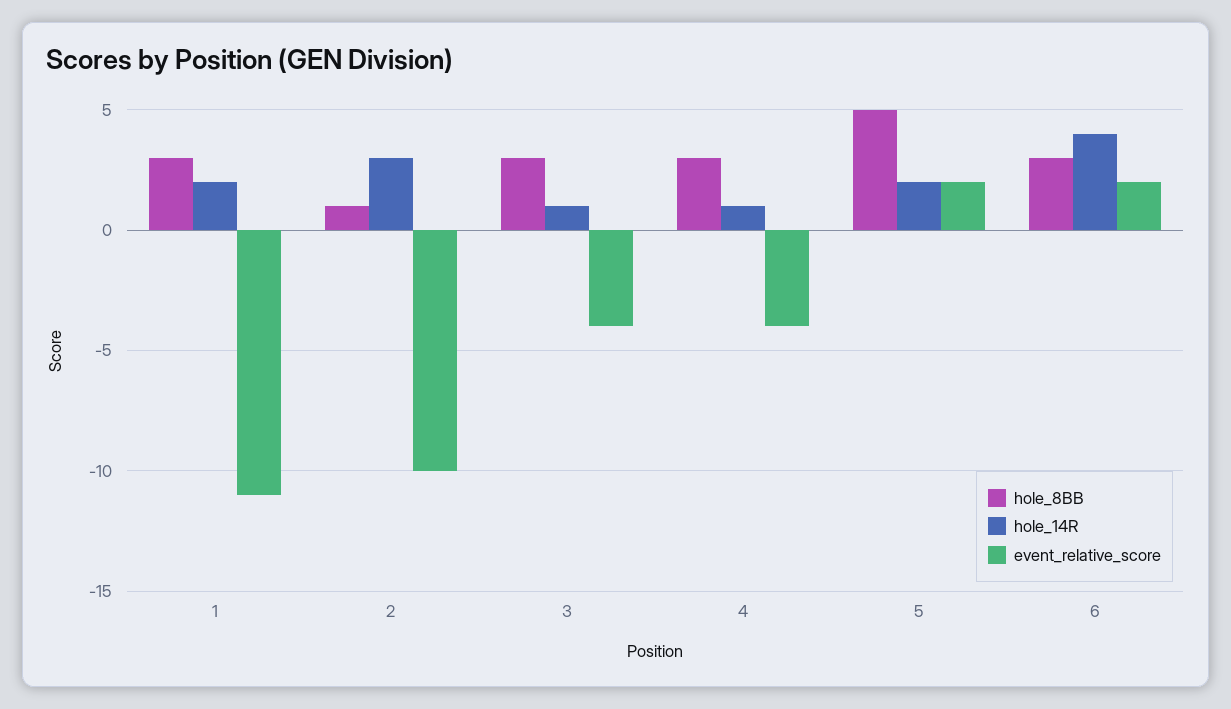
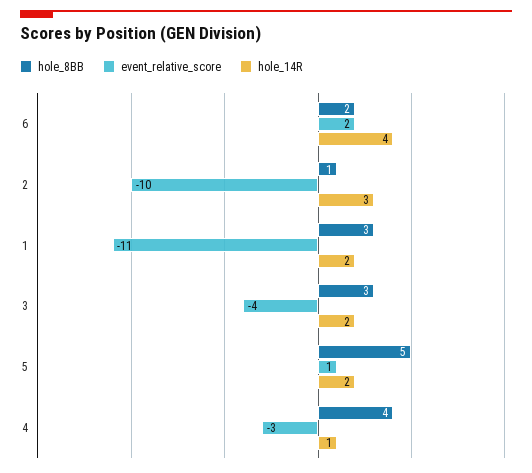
  {
    "hole_8BB": {
      "1": 3,
      "2": 1,
      "3": 3,
-     "4": 3,
+     "4": 4,
      "5": 5,
-     "6": 3
+     "6": 2
    },
    "hole_14R": {
      "1": 2,
      "2": 3,
-     "3": 1,
+     "3": 2,
      "4": 1,
      "5": 2,
      "6": 4
    },
    "event_relative_score": {
      "1": -11,
      "2": -10,
      "3": -4,
-     "4": -4,
+     "4": -3,
-     "5": 2,
+     "5": 1,
      "6": 2
    }
  }

